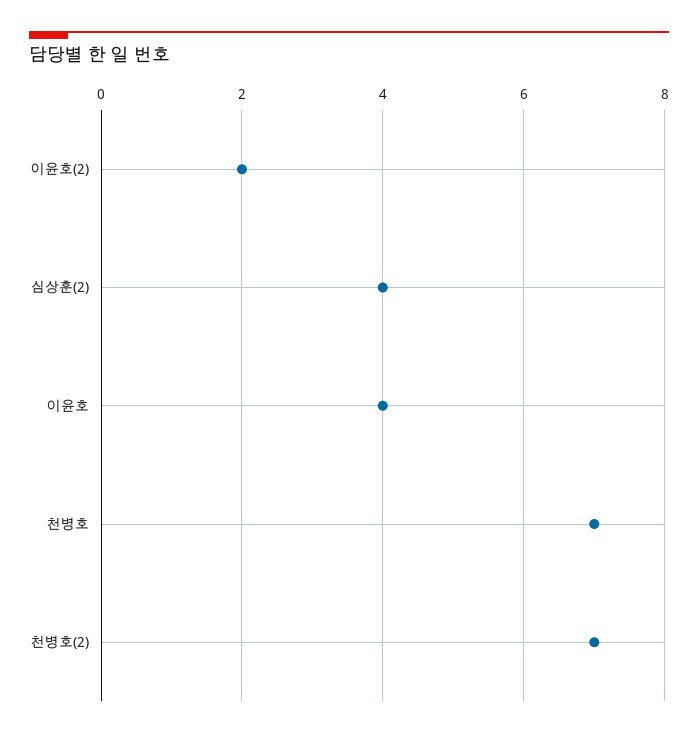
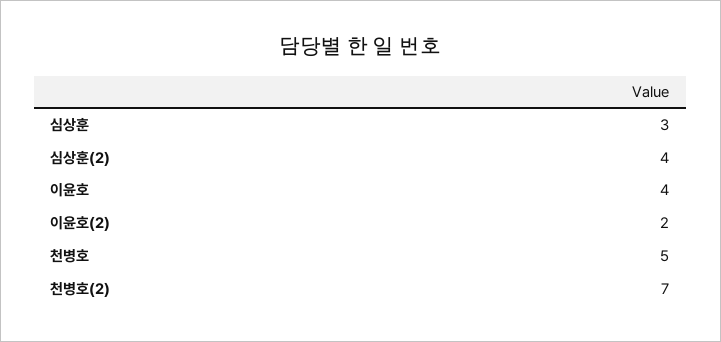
  {
    "이윤호(2)": 2,
    "심상훈(2)": 4,
    "이윤호": 4,
-   "천병호": 7,
+   "천병호": 5,
-   "천병호(2)": 7
+   "천병호(2)": 7,
+   "심상훈": 3
  }

